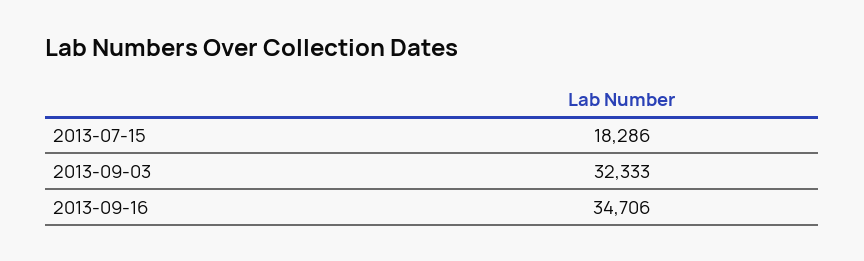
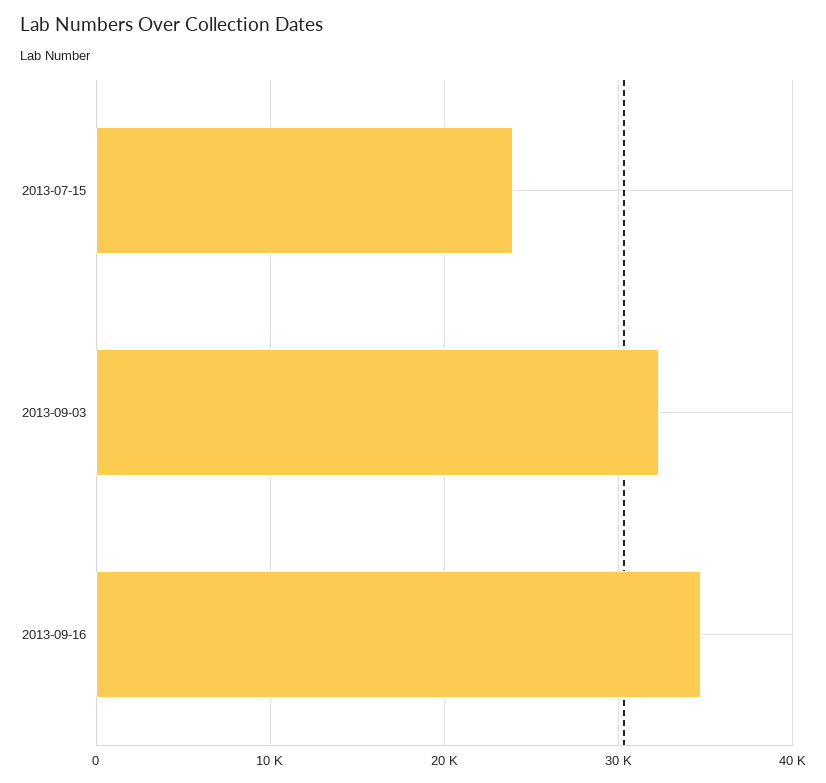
  {
-   "2013-07-15": 18286,
+   "2013-07-15": 24000,
    "2013-09-03": 32333,
    "2013-09-16": 34706
  }

